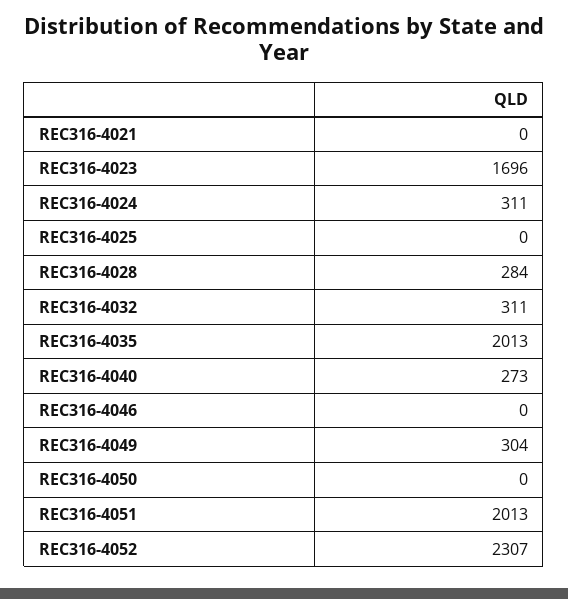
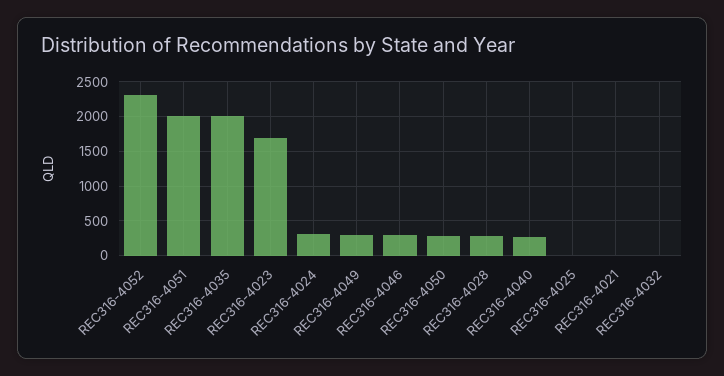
  {
    "REC316-4021": 0,
    "REC316-4023": 1696,
    "REC316-4024": 311,
    "REC316-4025": 0,
    "REC316-4028": 284,
-   "REC316-4032": 311,
+   "REC316-4032": 0,
    "REC316-4035": 2013,
    "REC316-4040": 273,
-   "REC316-4046": 0,
+   "REC316-4046": 300,
    "REC316-4049": 304,
-   "REC316-4050": 0,
+   "REC316-4050": 300,
    "REC316-4051": 2013,
    "REC316-4052": 2307
  }

